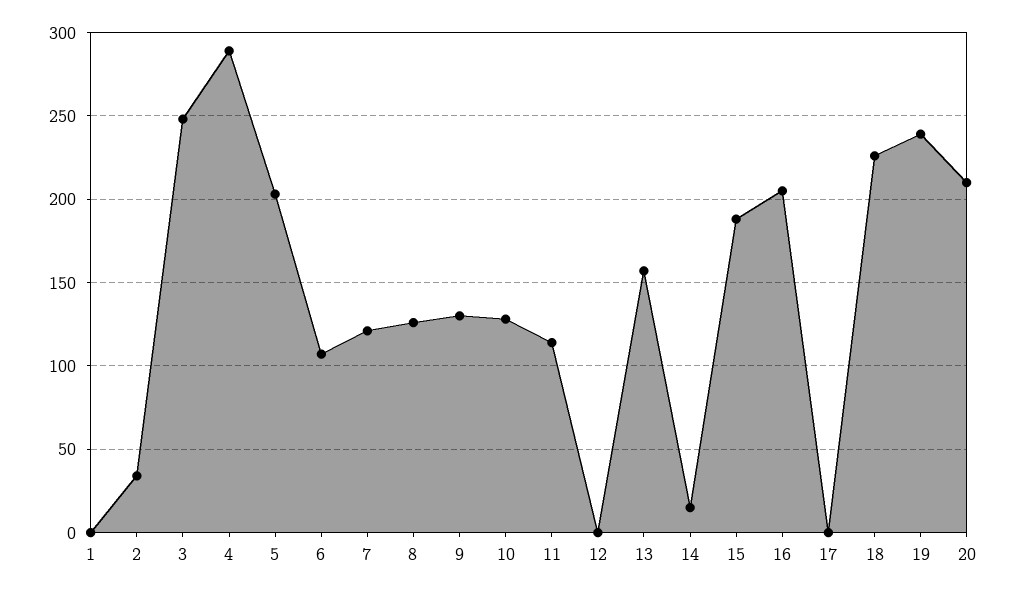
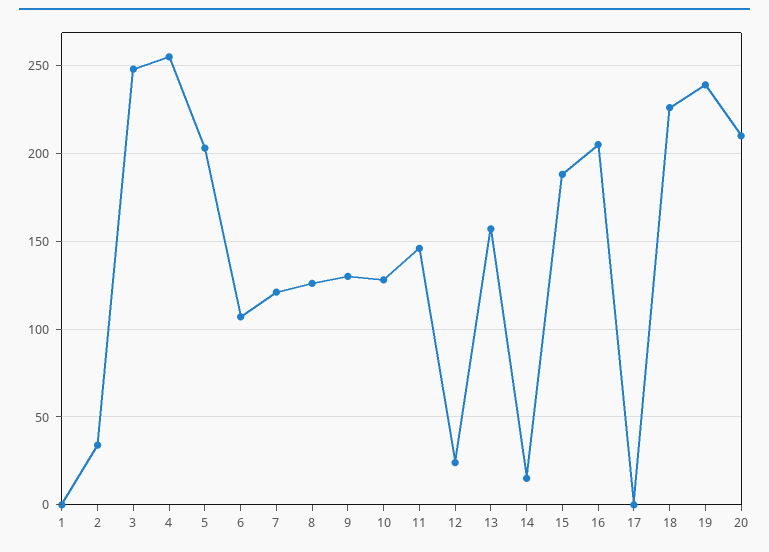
  {
    "1": 0,
    "2": 35,
    "3": 250,
-   "4": 290,
+   "4": 255,
    "5": 205,
    "6": 105,
    "7": 120,
    "8": 125,
    "9": 130,
    "10": 130,
-   "11": 115,
+   "11": 145,
-   "12": 0,
+   "12": 25,
    "13": 155,
    "14": 15,
    "15": 190,
    "16": 205,
    "17": 0,
    "18": 225,
    "19": 240,
    "20": 210
  }

